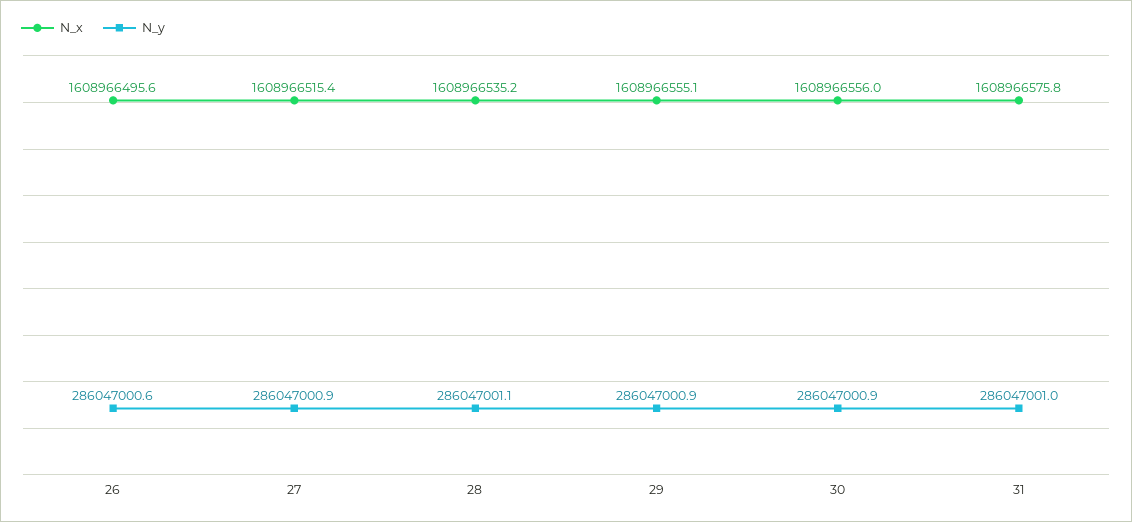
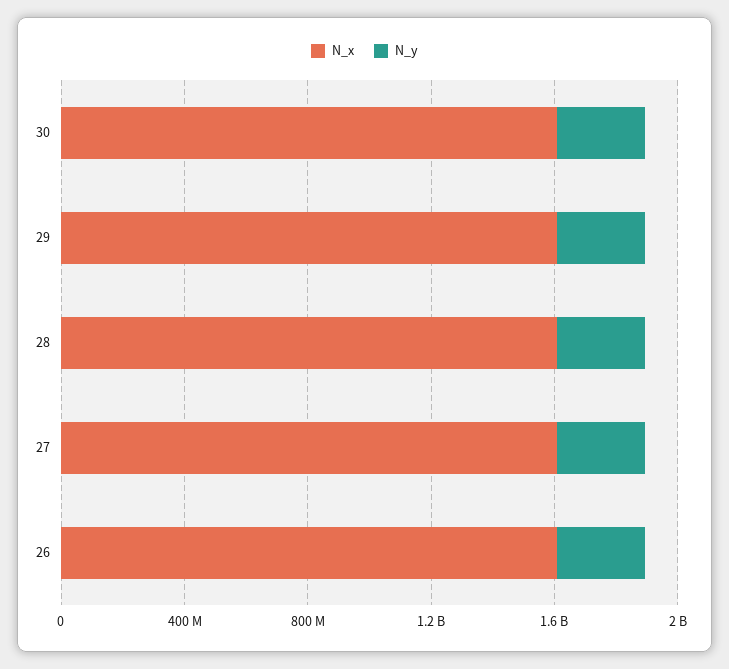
  {
    "N_x": {
      "26": 1608966495.6,
      "27": 1608966515.4,
      "28": 1608966535.2,
      "29": 1608966555.1,
-     "30": 1608966556,
+     "30": 1608966556
-     "31": 1608966575.8
    },
    "N_y": {
      "26": 286047000.6,
      "27": 286047000.9,
      "28": 286047001.1,
      "29": 286047000.9,
-     "30": 286047000.9,
+     "30": 286047000.9
-     "31": 286047001
    }
  }

